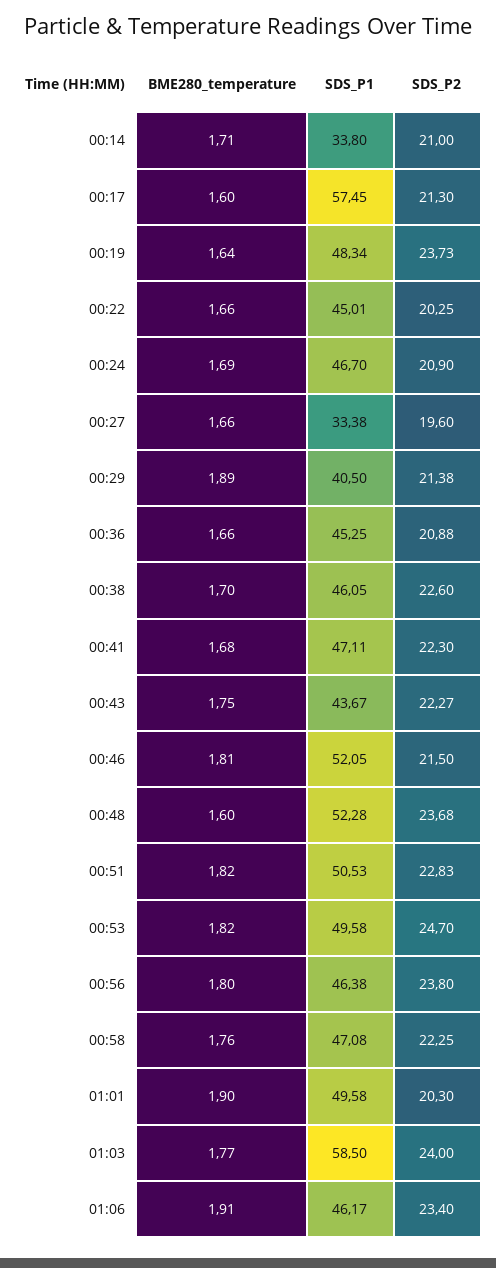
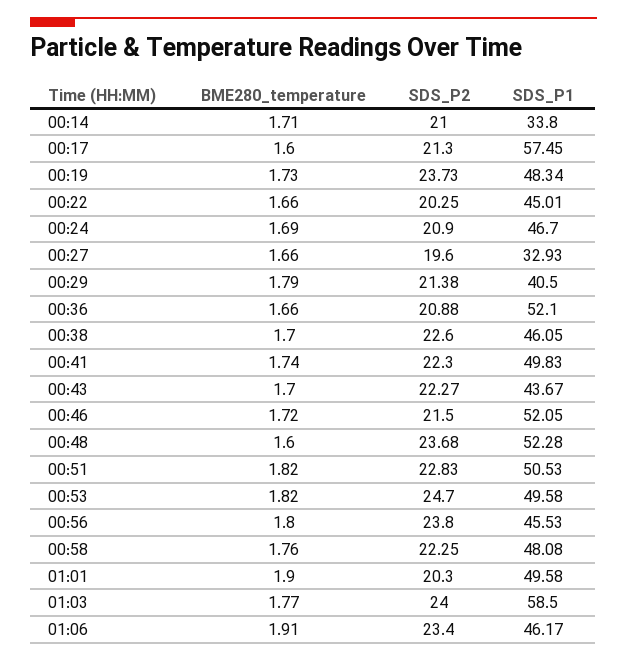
  {
    "BME280_temperature": {
      "00:14": 1.71,
      "00:17": 1.6,
-     "00:19": 1.64,
+     "00:19": 1.73,
      "00:22": 1.66,
      "00:24": 1.69,
      "00:27": 1.66,
-     "00:29": 1.89,
+     "00:29": 1.79,
      "00:36": 1.66,
      "00:38": 1.7,
-     "00:41": 1.68,
+     "00:41": 1.74,
-     "00:43": 1.75,
+     "00:43": 1.7,
-     "00:46": 1.81,
+     "00:46": 1.72,
      "00:48": 1.6,
      "00:51": 1.82,
      "00:53": 1.82,
      "00:56": 1.8,
      "00:58": 1.76,
      "01:01": 1.9,
      "01:03": 1.77,
      "01:06": 1.91
    },
    "SDS_P1": {
      "00:14": 33.8,
      "00:17": 57.45,
      "00:19": 48.34,
      "00:22": 45.01,
      "00:24": 46.7,
-     "00:27": 33.38,
+     "00:27": 32.93,
      "00:29": 40.5,
-     "00:36": 45.25,
+     "00:36": 52.1,
      "00:38": 46.05,
-     "00:41": 47.11,
+     "00:41": 49.83,
      "00:43": 43.67,
      "00:46": 52.05,
      "00:48": 52.28,
      "00:51": 50.53,
      "00:53": 49.58,
-     "00:56": 46.38,
+     "00:56": 45.53,
-     "00:58": 47.08,
+     "00:58": 48.08,
      "01:01": 49.58,
      "01:03": 58.5,
      "01:06": 46.17
    },
    "SDS_P2": {
      "00:14": 21,
      "00:17": 21.3,
      "00:19": 23.73,
      "00:22": 20.25,
      "00:24": 20.9,
      "00:27": 19.6,
      "00:29": 21.38,
      "00:36": 20.88,
      "00:38": 22.6,
      "00:41": 22.3,
      "00:43": 22.27,
      "00:46": 21.5,
      "00:48": 23.68,
      "00:51": 22.83,
      "00:53": 24.7,
      "00:56": 23.8,
      "00:58": 22.25,
      "01:01": 20.3,
      "01:03": 24,
      "01:06": 23.4
    }
  }

